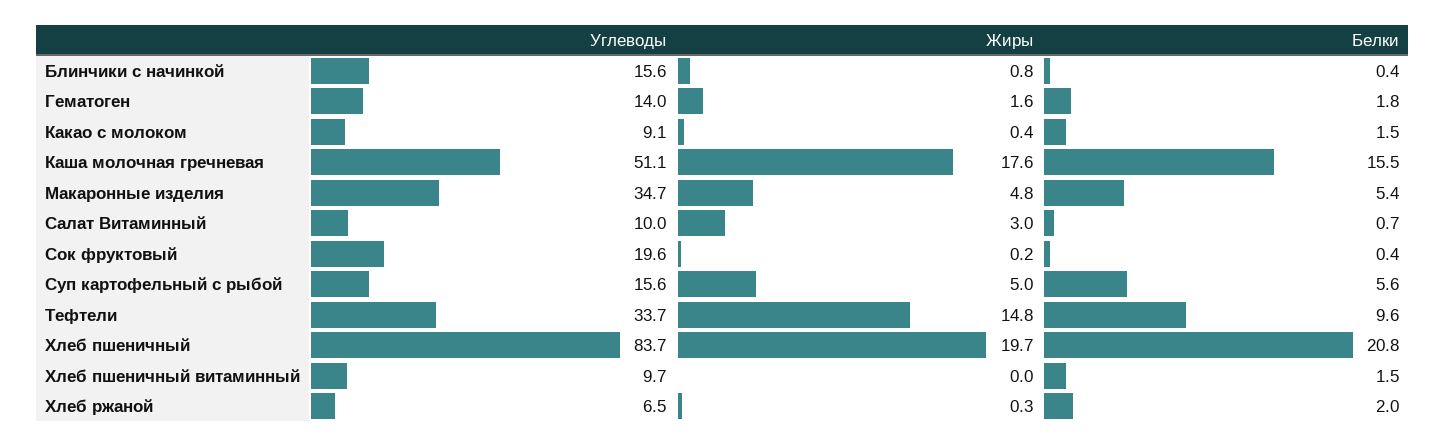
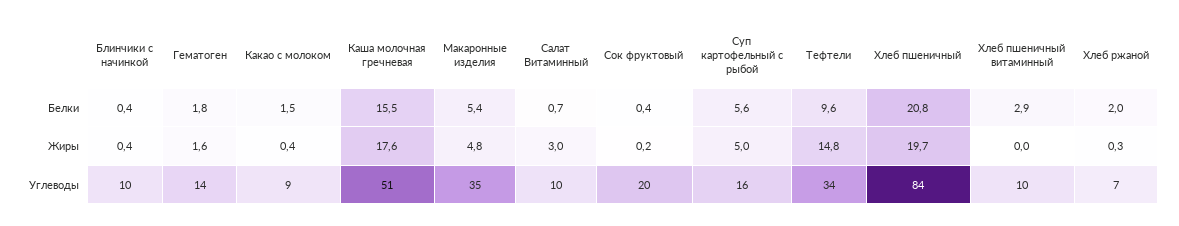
  {
    "Углеводы": {
-     "Блинчики с начинкой": 15.6,
+     "Блинчики с начинкой": 10,
      "Гематоген": 14,
      "Какао с молоком": 9.1,
      "Каша молочная гречневая": 51.1,
      "Макаронные изделия": 34.7,
      "Салат Витаминный": 10,
      "Сок фруктовый": 19.6,
      "Суп картофельный с рыбой": 15.6,
      "Тефтели": 33.7,
      "Хлеб пшеничный": 83.7,
      "Хлеб пшеничный витаминный": 9.7,
      "Хлеб ржаной": 6.5
    },
    "Жиры": {
-     "Блинчики с начинкой": 0.8,
+     "Блинчики с начинкой": 0.4,
      "Гематоген": 1.6,
      "Какао с молоком": 0.4,
      "Каша молочная гречневая": 17.6,
      "Макаронные изделия": 4.8,
      "Салат Витаминный": 3,
      "Сок фруктовый": 0.2,
      "Суп картофельный с рыбой": 5,
      "Тефтели": 14.8,
      "Хлеб пшеничный": 19.7,
      "Хлеб пшеничный витаминный": 0,
      "Хлеб ржаной": 0.3
    },
    "Белки": {
      "Блинчики с начинкой": 0.4,
      "Гематоген": 1.8,
      "Какао с молоком": 1.5,
      "Каша молочная гречневая": 15.5,
      "Макаронные изделия": 5.4,
      "Салат Витаминный": 0.7,
      "Сок фруктовый": 0.4,
      "Суп картофельный с рыбой": 5.6,
      "Тефтели": 9.6,
      "Хлеб пшеничный": 20.8,
-     "Хлеб пшеничный витаминный": 1.5,
+     "Хлеб пшеничный витаминный": 2.9,
      "Хлеб ржаной": 2
    }
  }

